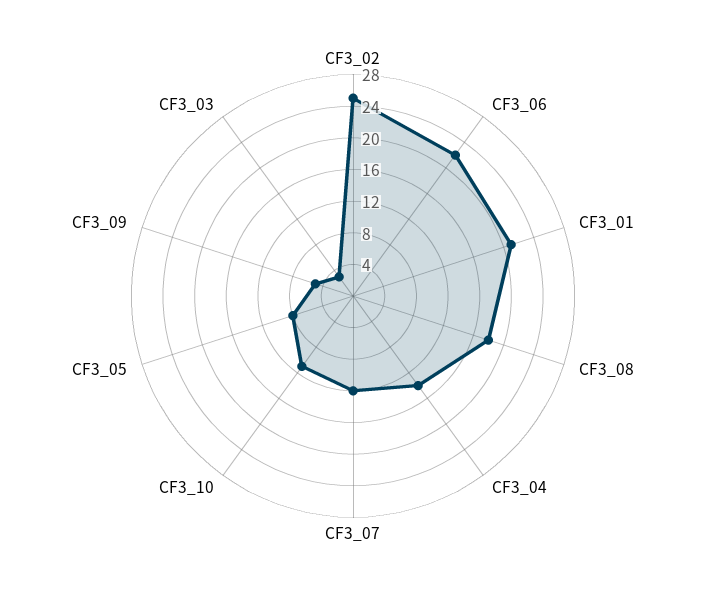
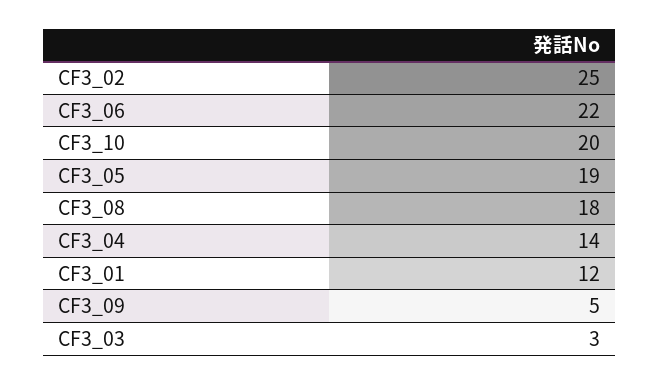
  {
    "CF3_02": 25,
    "CF3_06": 22,
-   "CF3_01": 20,
+   "CF3_01": 12,
    "CF3_08": 18,
    "CF3_04": 14,
-   "CF3_07": 12,
-   "CF3_10": 12,
+   "CF3_10": 20,
-   "CF3_05": 8,
+   "CF3_05": 19,
    "CF3_09": 5,
    "CF3_03": 3
  }

